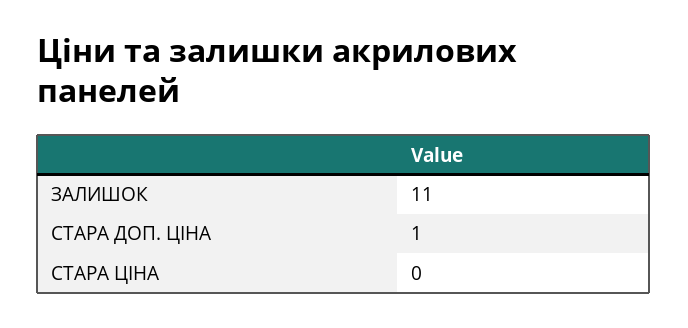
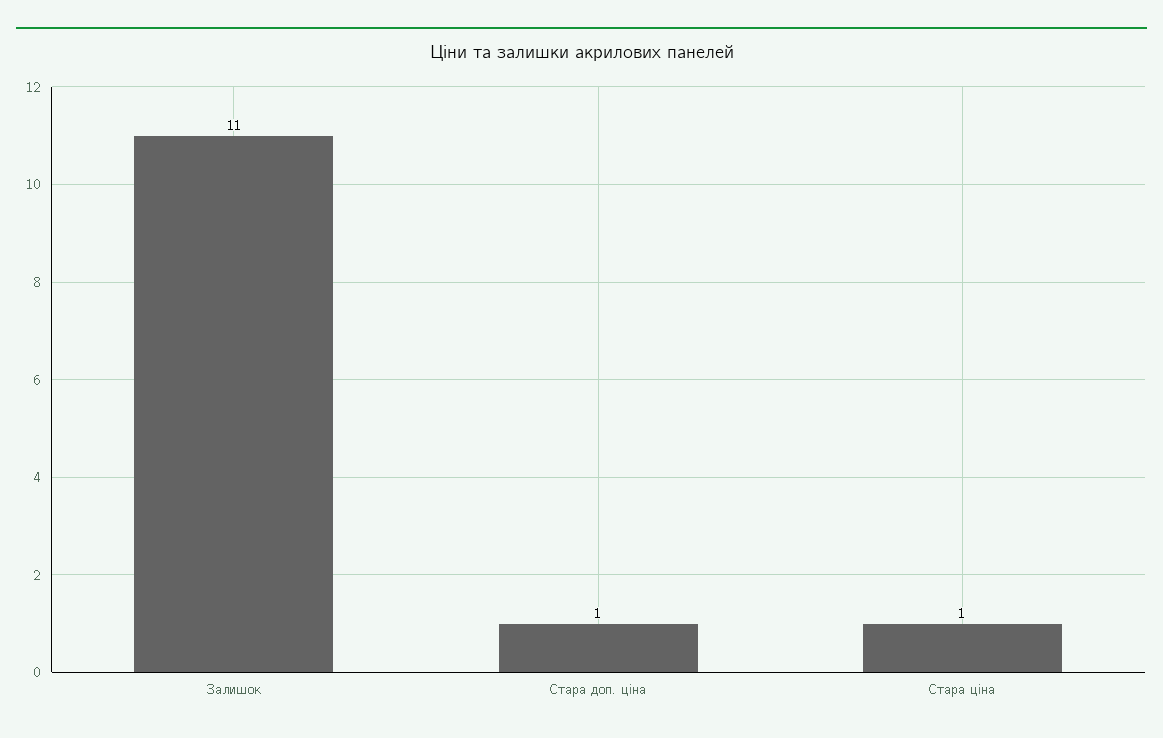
  {
    "ЗАЛИШОК": 11,
    "СТАРА ДОП. ЦІНА": 1,
-   "СТАРА ЦІНА": 0
+   "СТАРА ЦІНА": 1
  }

